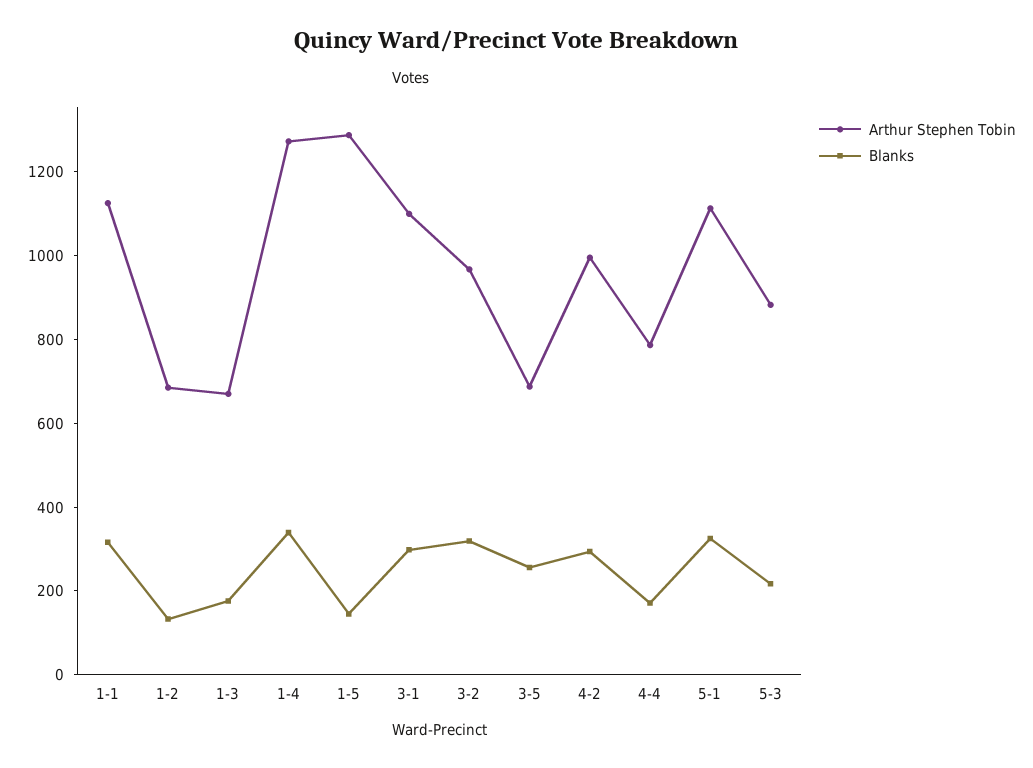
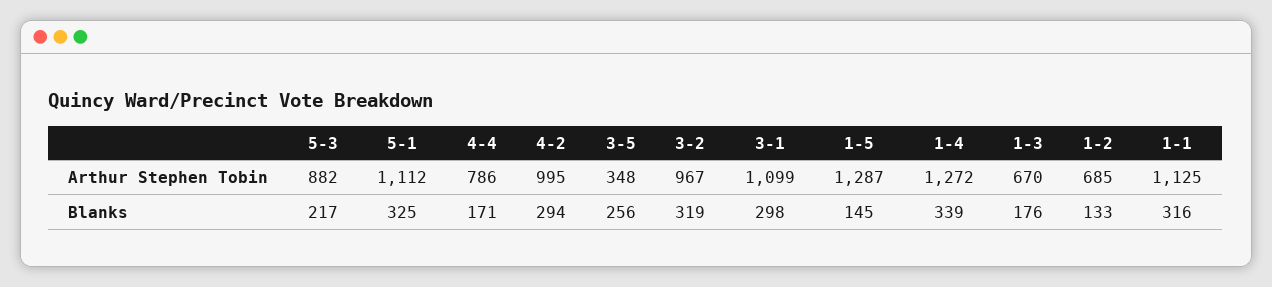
  {
    "Arthur Stephen Tobin": {
      "1-1": 1125,
      "1-2": 685,
      "1-3": 670,
      "1-4": 1272,
      "1-5": 1287,
      "3-1": 1099,
      "3-2": 967,
-     "3-5": 700,
+     "3-5": 348,
      "4-2": 995,
      "4-4": 786,
      "5-1": 1112,
      "5-3": 882
    },
    "Blanks": {
      "1-1": 316,
      "1-2": 133,
      "1-3": 176,
      "1-4": 339,
      "1-5": 145,
      "3-1": 298,
      "3-2": 319,
      "3-5": 256,
      "4-2": 294,
      "4-4": 171,
      "5-1": 325,
      "5-3": 217
    }
  }

